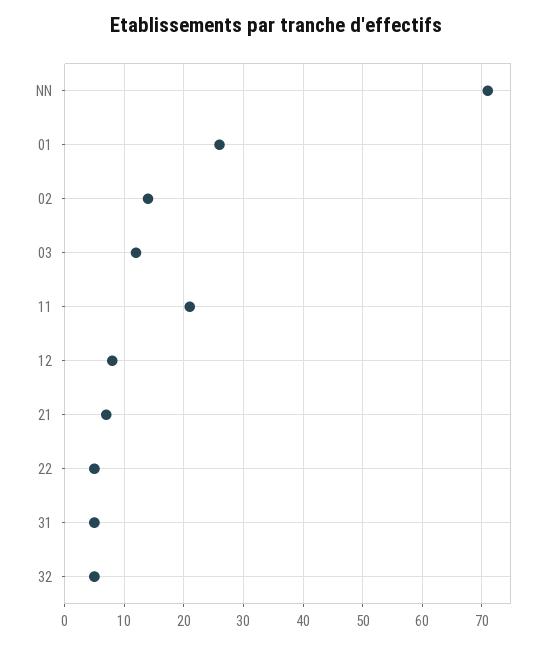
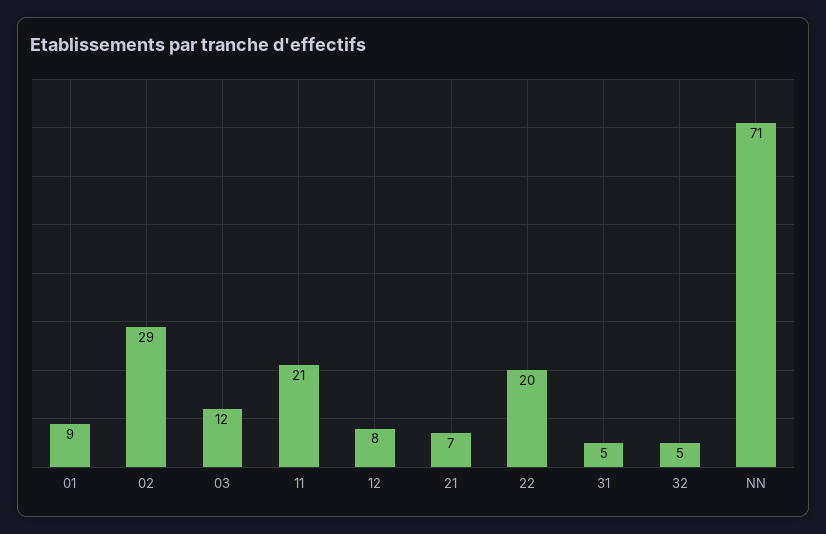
  {
    "NN": 71,
-   "01": 25,
+   "01": 9,
-   "02": 15,
+   "02": 29,
    "03": 12,
    "11": 21,
    "12": 8,
    "21": 7,
-   "22": 5,
+   "22": 20,
    "31": 5,
    "32": 5
  }

